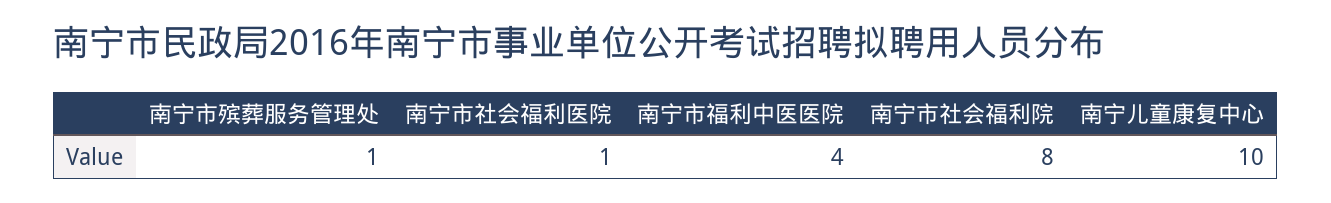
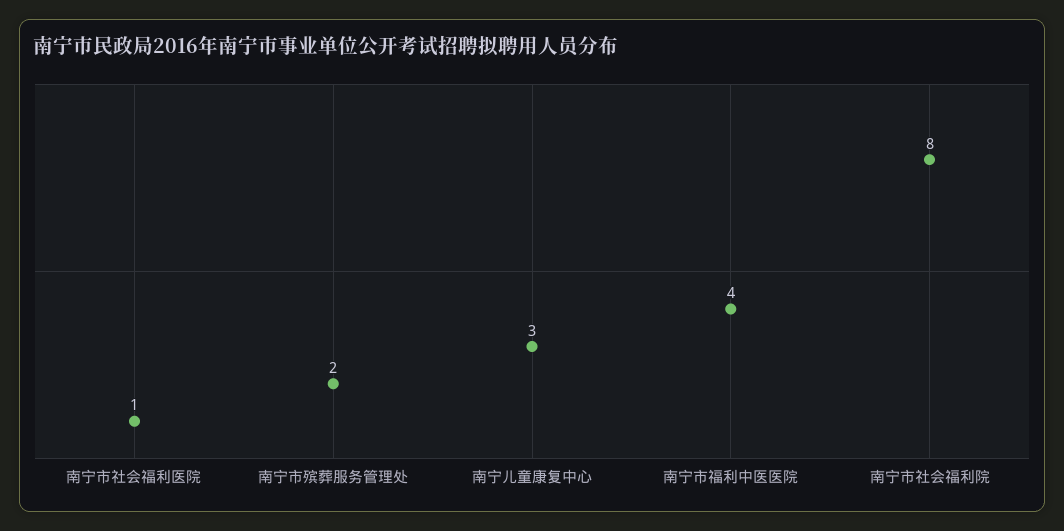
  {
-   "南宁市殡葬服务管理处": 1,
+   "南宁市殡葬服务管理处": 2,
    "南宁市社会福利医院": 1,
    "南宁市福利中医医院": 4,
    "南宁市社会福利院": 8,
-   "南宁儿童康复中心": 10
+   "南宁儿童康复中心": 3
  }

